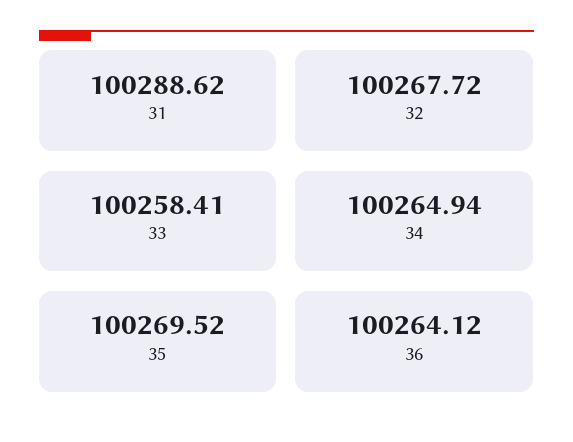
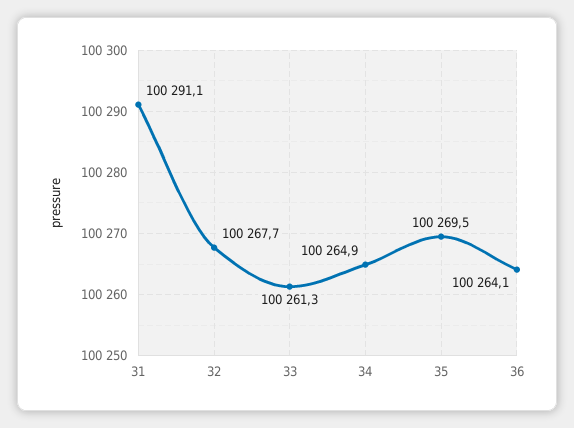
  {
-   "31": 100288.62,
+   "31": 100291.1,
    "32": 100267.72,
-   "33": 100258.41,
+   "33": 100261.3,
    "34": 100264.94,
    "35": 100269.52,
    "36": 100264.12
  }

